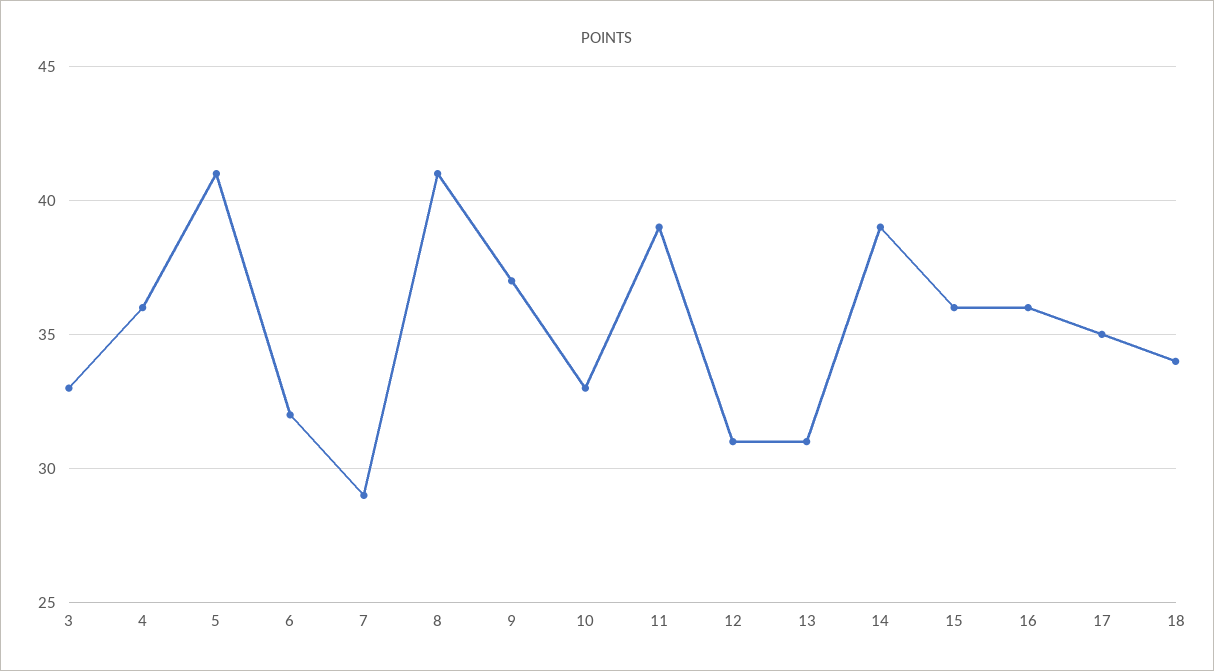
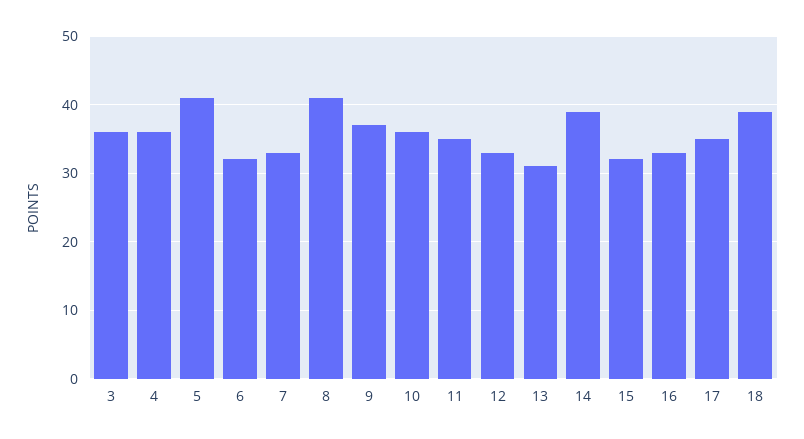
  {
-   "3": 33,
+   "3": 36,
    "4": 36,
    "5": 41,
    "6": 32,
-   "7": 29,
+   "7": 33,
    "8": 41,
    "9": 37,
-   "10": 33,
+   "10": 36,
-   "11": 39,
+   "11": 35,
-   "12": 31,
+   "12": 33,
    "13": 31,
    "14": 39,
-   "15": 36,
+   "15": 32,
-   "16": 36,
+   "16": 33,
    "17": 35,
-   "18": 34
+   "18": 39
  }

